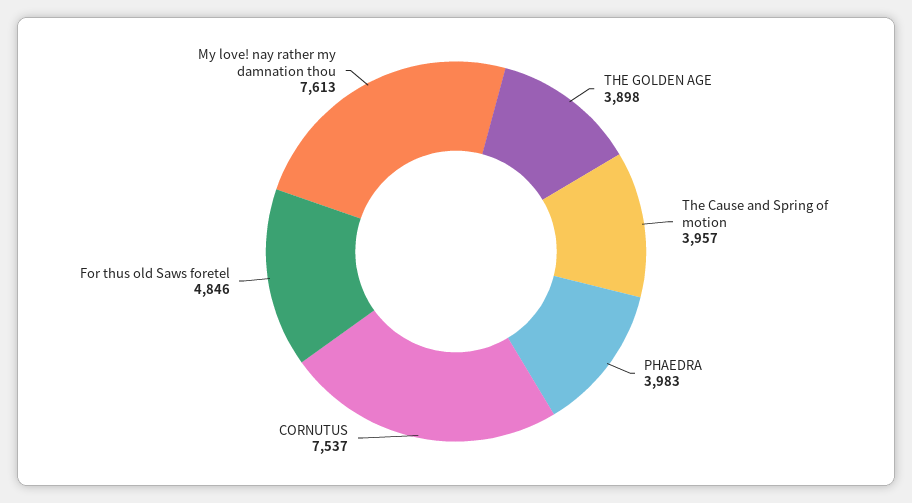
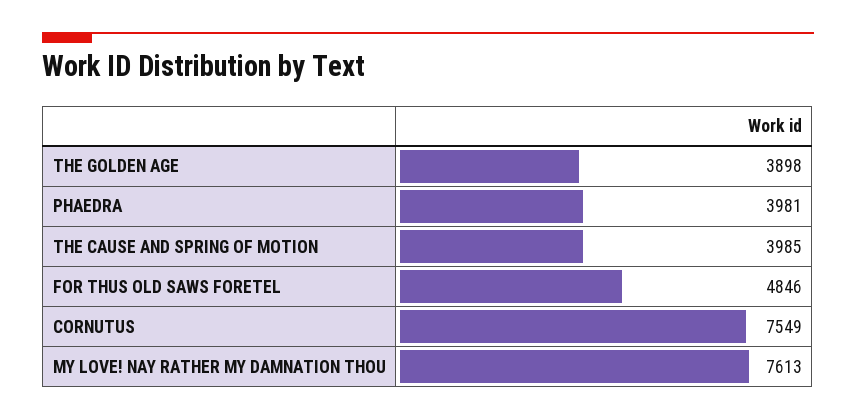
  {
    "THE GOLDEN AGE": 3898,
-   "The Cause and Spring of motion": 3957,
+   "The Cause and Spring of motion": 3985,
-   "PHAEDRA": 3983,
+   "PHAEDRA": 3981,
-   "CORNUTUS": 7537,
+   "CORNUTUS": 7549,
    "For thus old Saws foretel": 4846,
    "My love! nay rather my damnation thou": 7613
  }

